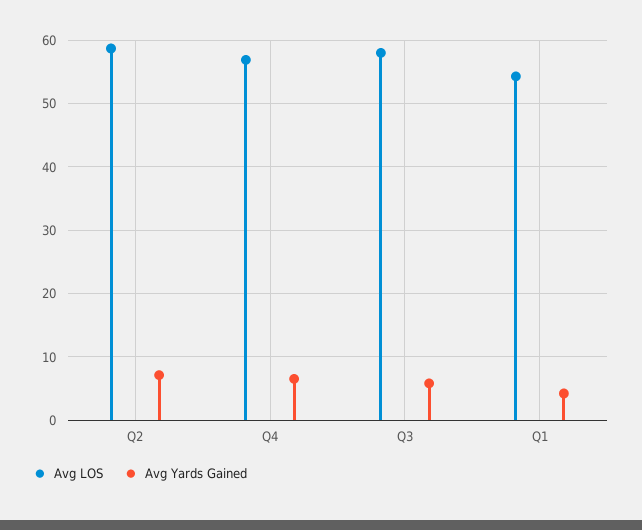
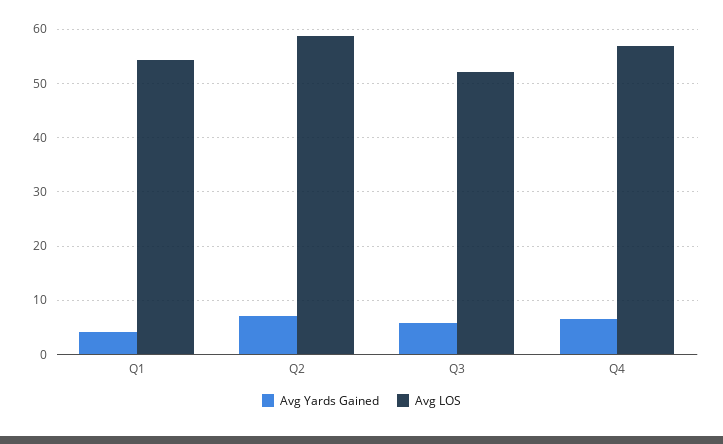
  {
    "Avg LOS": {
      "Q2": 59,
      "Q4": 57,
-     "Q3": 58,
+     "Q3": 52,
      "Q1": 54
    },
    "Avg Yards Gained": {
      "Q2": 7,
      "Q4": 7,
      "Q3": 6,
      "Q1": 4
    }
  }

